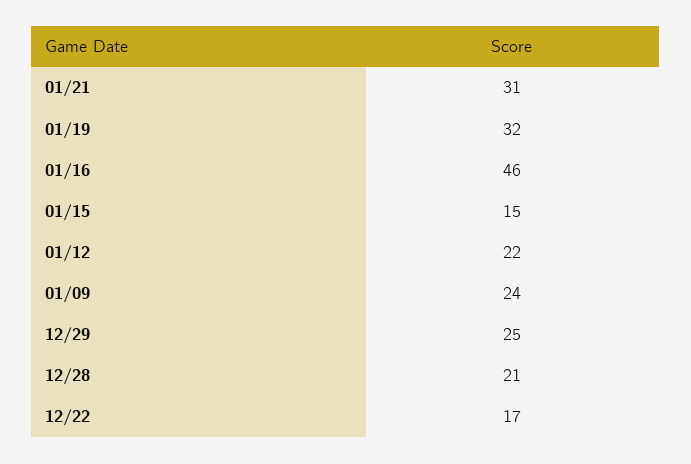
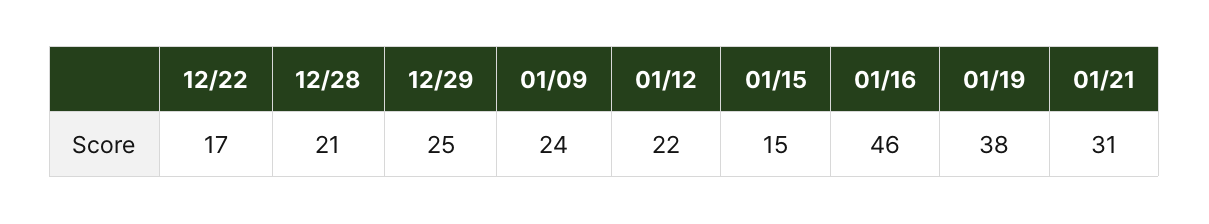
  {
    "01/21": 31,
-   "01/19": 32,
+   "01/19": 38,
    "01/16": 46,
    "01/15": 15,
    "01/12": 22,
    "01/09": 24,
    "12/29": 25,
    "12/28": 21,
    "12/22": 17
  }

